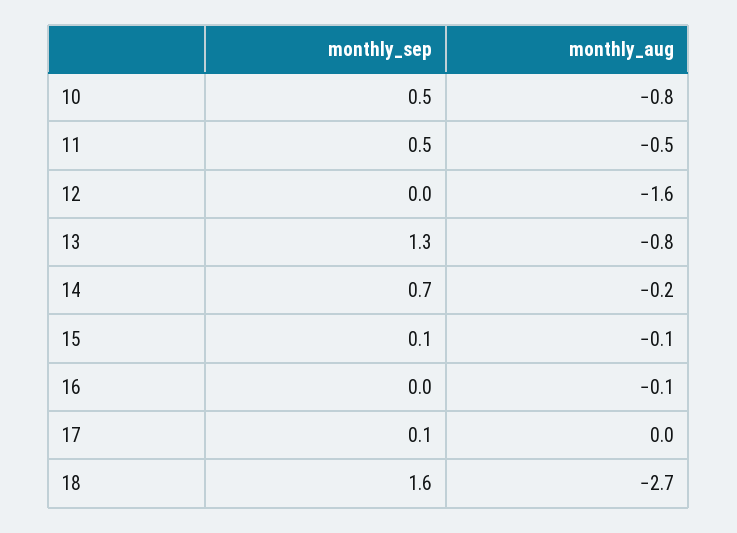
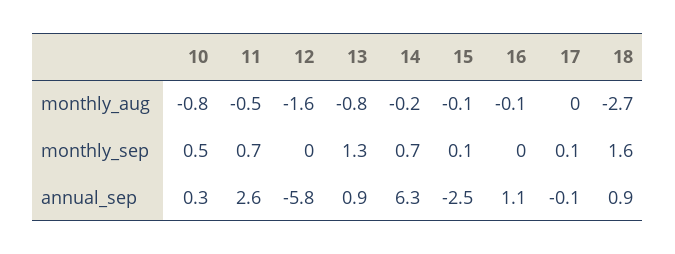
  {
    "monthly_sep": {
      "10": 0.5,
-     "11": 0.5,
+     "11": 0.7,
      "12": 0,
      "13": 1.3,
      "14": 0.7,
      "15": 0.1,
      "16": 0,
      "17": 0.1,
      "18": 1.6
    },
    "monthly_aug": {
      "10": -0.8,
      "11": -0.5,
      "12": -1.6,
      "13": -0.8,
      "14": -0.2,
      "15": -0.1,
      "16": -0.1,
      "17": 0,
      "18": -2.7
-   }
+   },
+   "annual_sep": {
+     "10": 0.3,
+     "11": 2.6,
+     "12": -5.8,
+     "13": 0.9,
+     "14": 6.3,
+     "15": -2.5,
+     "16": 1.1,
+     "17": -0.1,
+     "18": 0.9
+   }
  }

